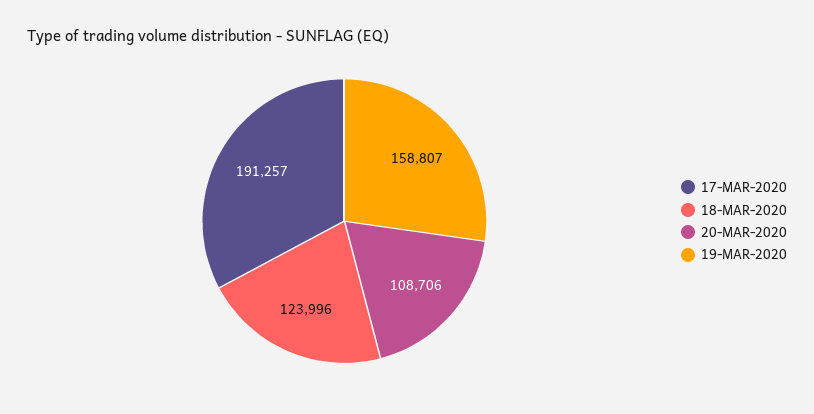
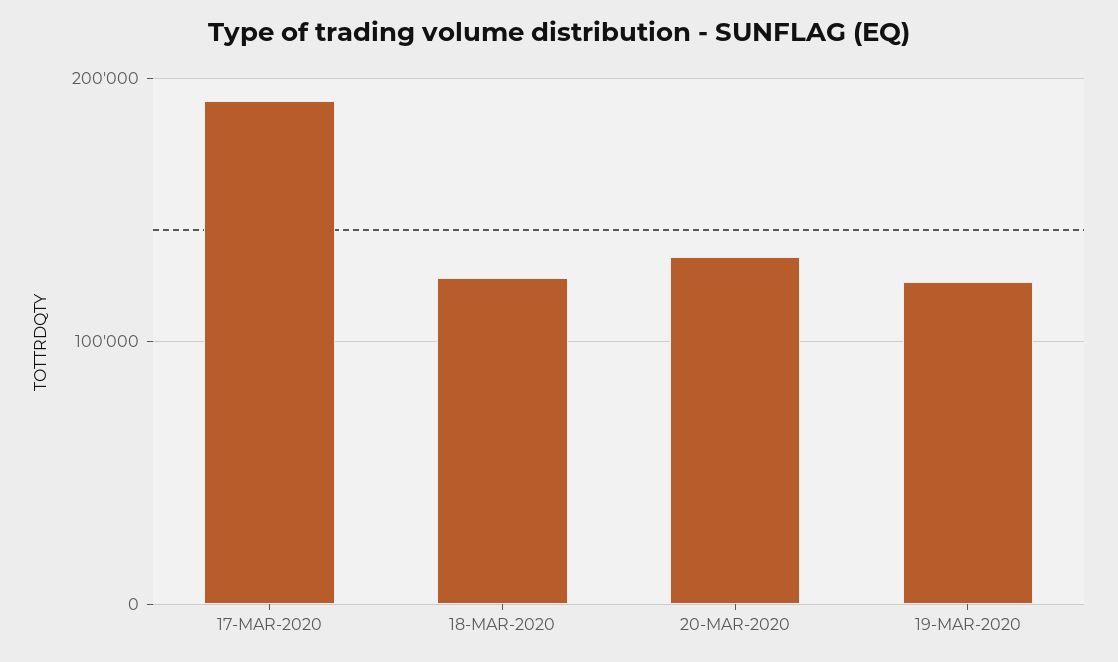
  {
    "17-MAR-2020": 191257,
    "18-MAR-2020": 123996,
-   "20-MAR-2020": 108706,
+   "20-MAR-2020": 130000,
-   "19-MAR-2020": 158807
+   "19-MAR-2020": 120000
  }

